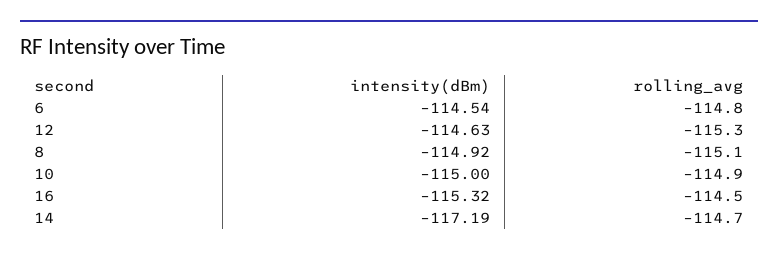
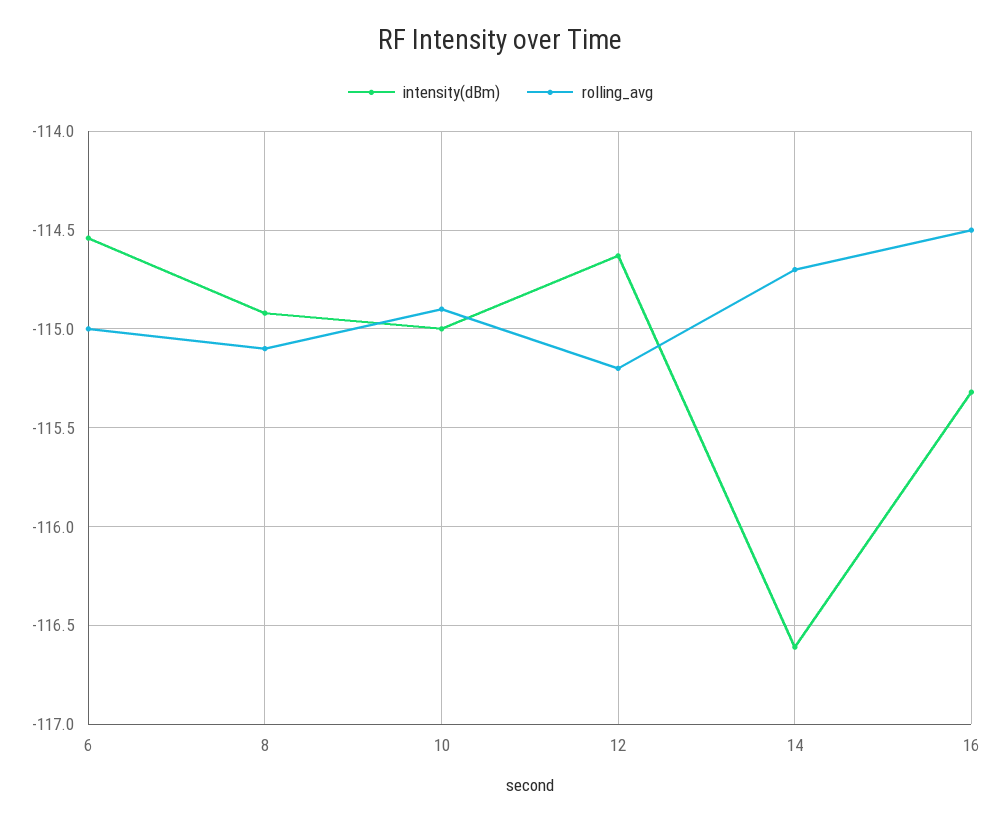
  {
    "intensity(dBm)": {
      "6": -114.54,
      "12": -114.63,
      "8": -114.92,
      "10": -115,
      "16": -115.32,
-     "14": -117.19
+     "14": -116.6
    },
    "rolling_avg": {
-     "6": -114.8,
+     "6": -115,
-     "12": -115.3,
+     "12": -115.2,
      "8": -115.1,
      "10": -114.9,
      "16": -114.5,
      "14": -114.7
    }
  }

